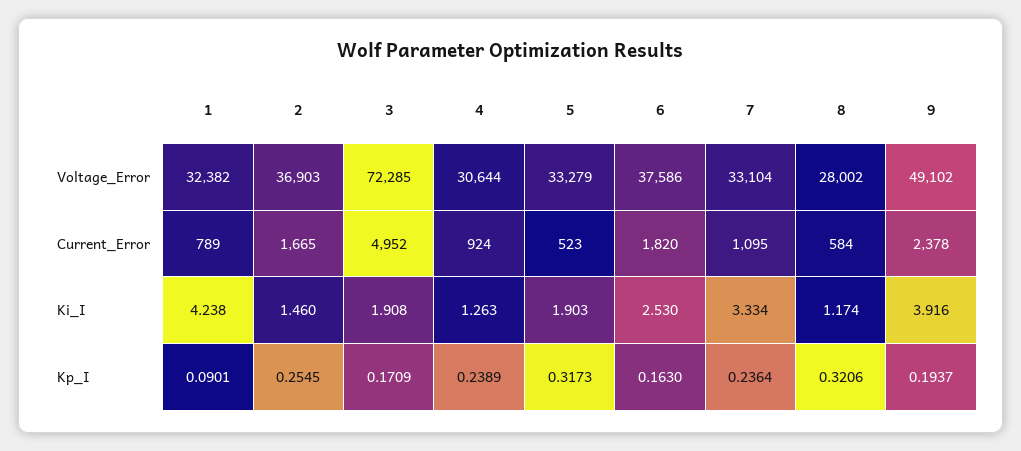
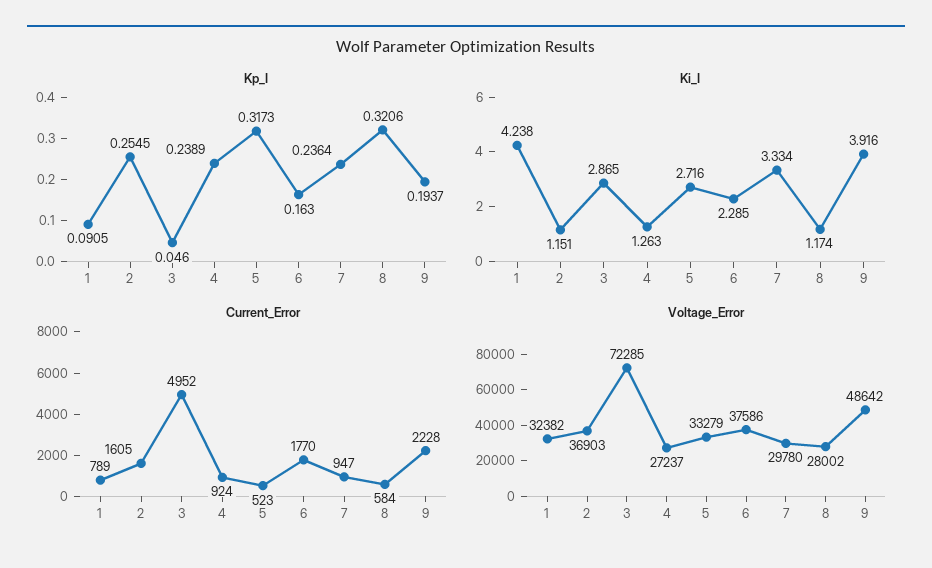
  {
    "Voltage_Error": {
      "1": 32382,
      "2": 36903,
      "3": 72285,
-     "4": 30644,
+     "4": 27237,
      "5": 33279,
      "6": 37586,
-     "7": 33104,
+     "7": 29780,
      "8": 28002,
-     "9": 49102
+     "9": 48642
    },
    "Current_Error": {
      "1": 789,
-     "2": 1665,
+     "2": 1605,
      "3": 4952,
      "4": 924,
      "5": 523,
-     "6": 1820,
+     "6": 1770,
-     "7": 1095,
+     "7": 947,
      "8": 584,
-     "9": 2378
+     "9": 2228
    },
    "Ki_I": {
      "1": 4.238,
-     "2": 1.46,
+     "2": 1.151,
-     "3": 1.908,
+     "3": 2.865,
      "4": 1.263,
-     "5": 1.903,
+     "5": 2.716,
-     "6": 2.53,
+     "6": 2.285,
      "7": 3.334,
      "8": 1.174,
      "9": 3.916
    },
    "Kp_I": {
-     "1": 0.0901,
+     "1": 0.0905,
      "2": 0.2545,
-     "3": 0.1709,
+     "3": 0.046,
      "4": 0.2389,
      "5": 0.3173,
      "6": 0.163,
      "7": 0.2364,
      "8": 0.3206,
      "9": 0.1937
    }
  }

